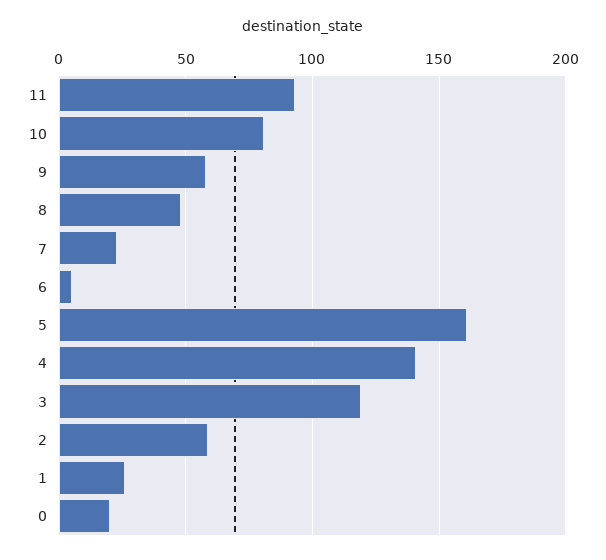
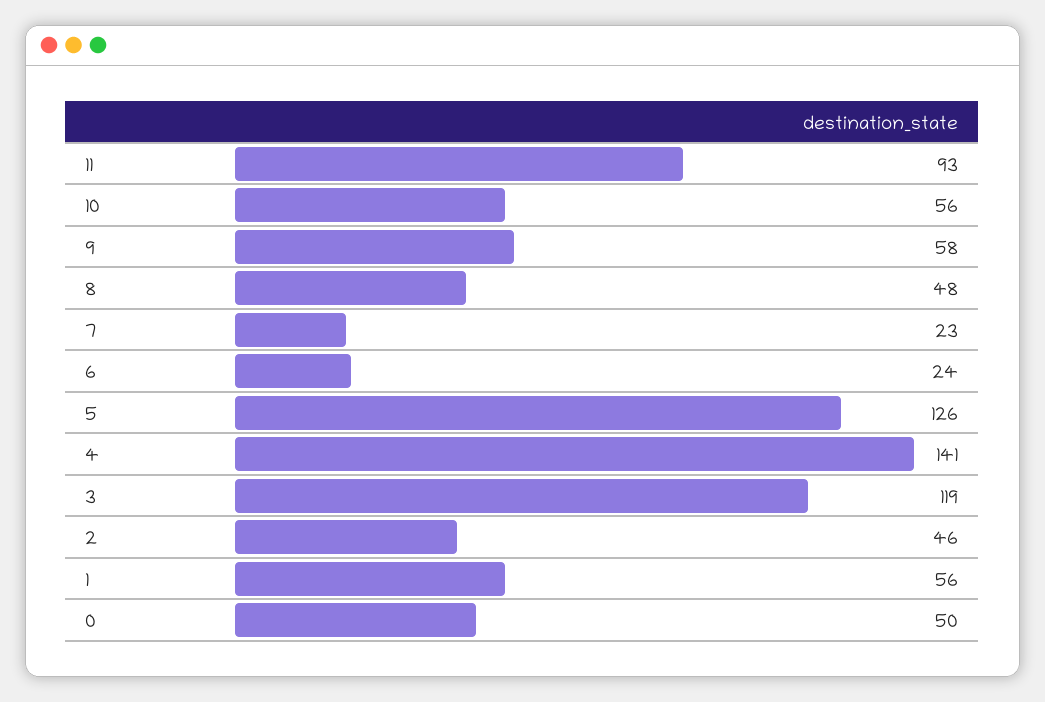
  {
    "11": 93,
-   "10": 80,
+   "10": 56,
    "9": 58,
    "8": 48,
    "7": 23,
-   "6": 5,
+   "6": 24,
-   "5": 160,
+   "5": 126,
    "4": 141,
    "3": 119,
-   "2": 60,
+   "2": 46,
-   "1": 25,
+   "1": 56,
-   "0": 20
+   "0": 50
  }

